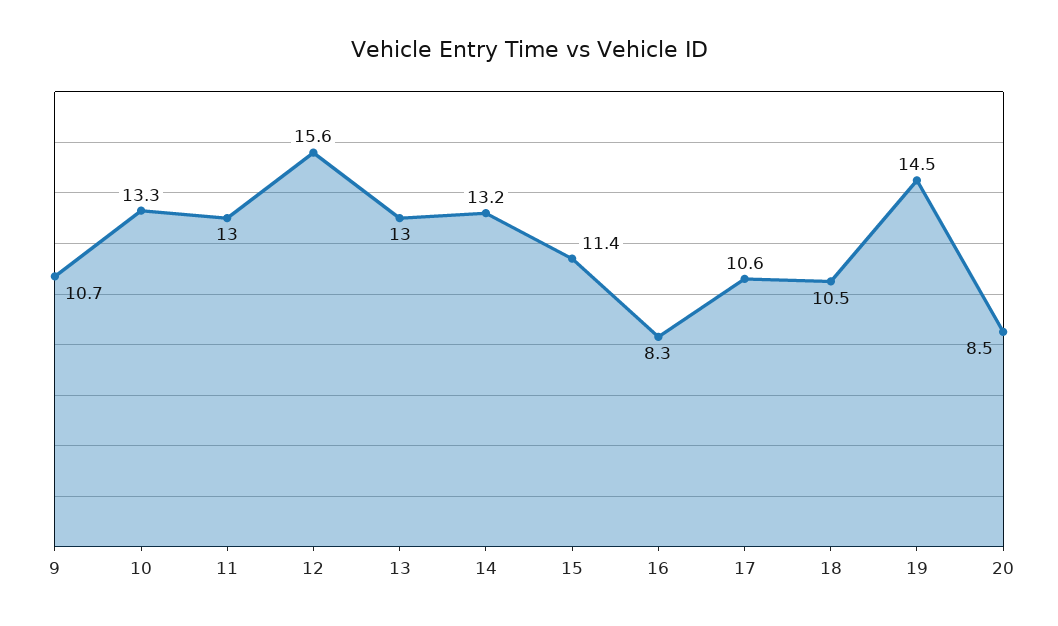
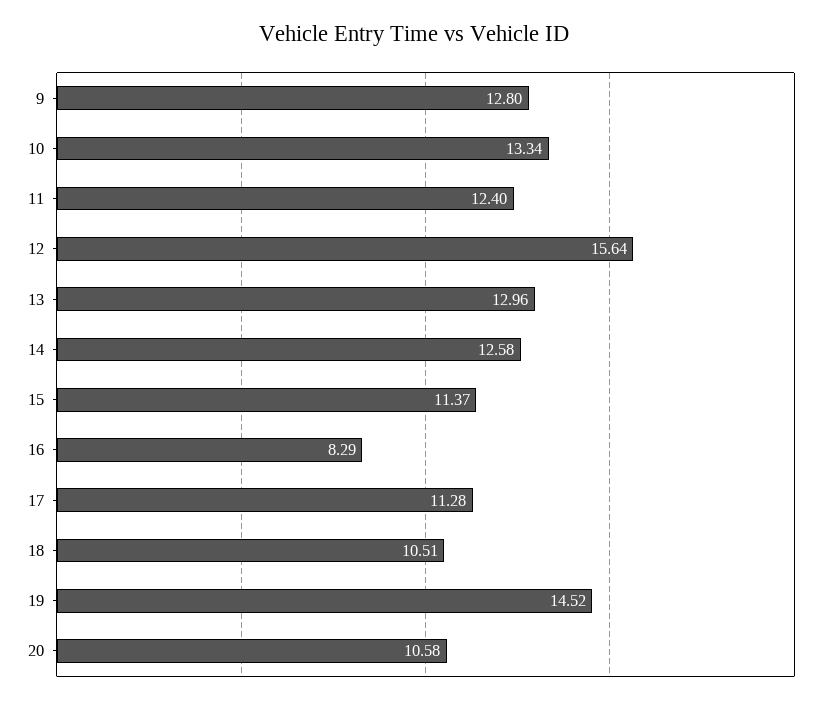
  {
-   "9": 10.7,
+   "9": 12.8,
    "10": 13.34,
-   "11": 13,
+   "11": 12.4,
    "12": 15.64,
    "13": 12.96,
-   "14": 13.2,
+   "14": 12.58,
    "15": 11.37,
    "16": 8.29,
-   "17": 10.6,
+   "17": 11.28,
    "18": 10.51,
    "19": 14.52,
-   "20": 8.5
+   "20": 10.58
  }

